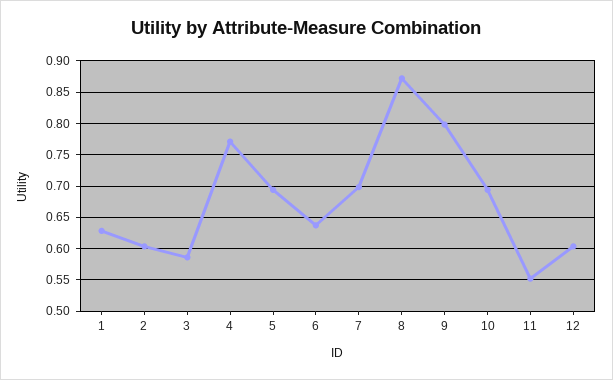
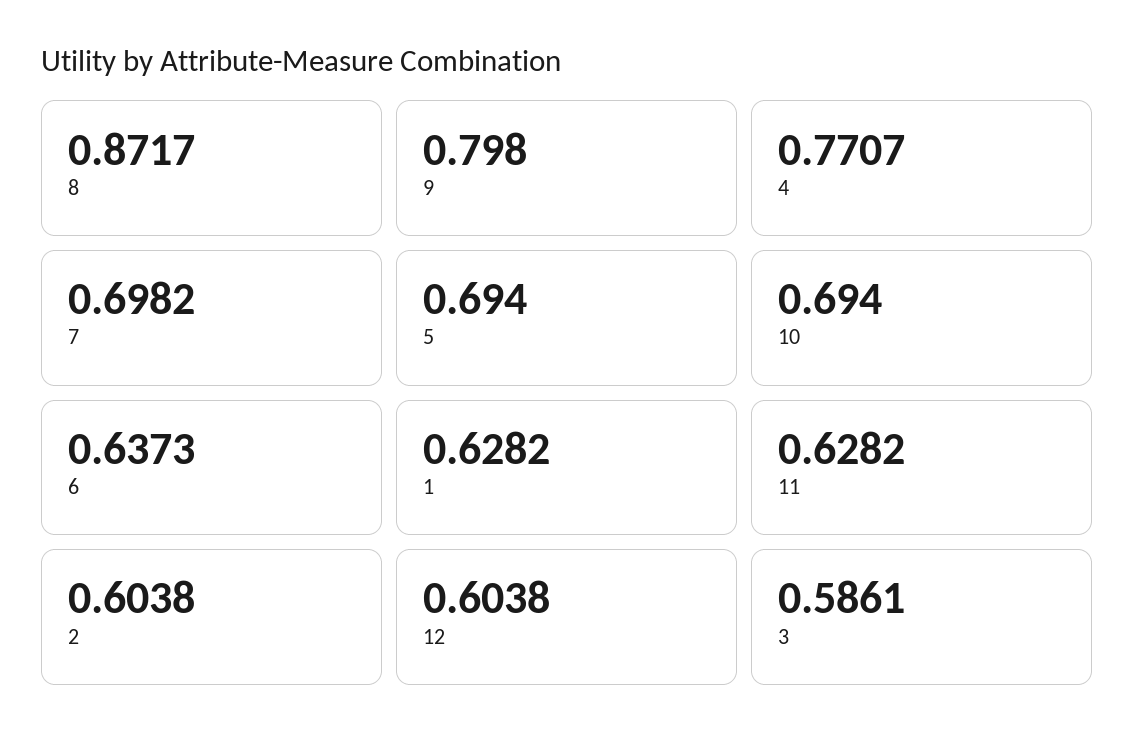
  {
    "1": 0.6282,
    "2": 0.6038,
    "3": 0.5861,
    "4": 0.7707,
    "5": 0.694,
    "6": 0.6373,
    "7": 0.6982,
    "8": 0.8717,
    "9": 0.798,
    "10": 0.694,
-   "11": 0.55,
+   "11": 0.6282,
    "12": 0.6038
  }

